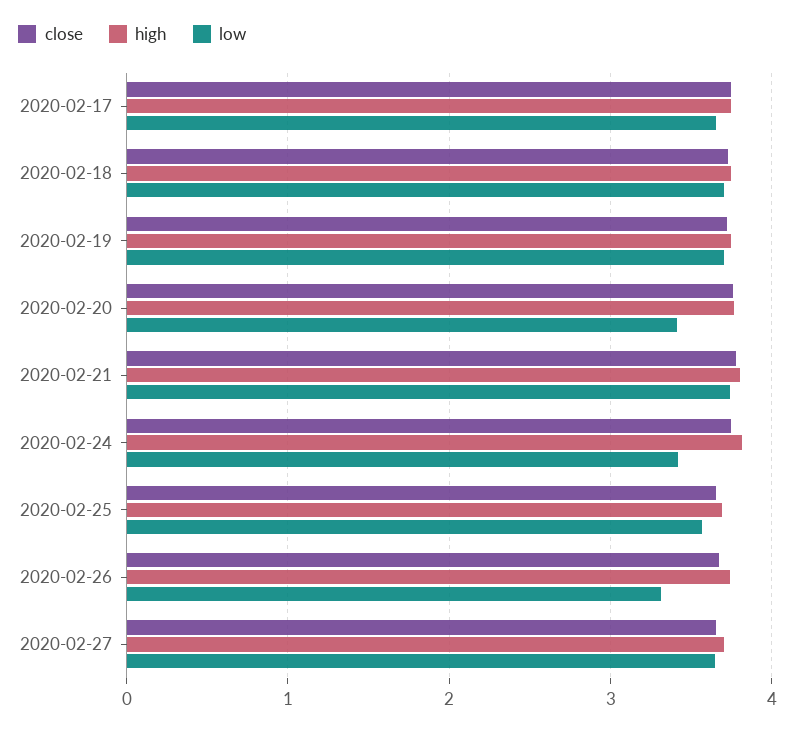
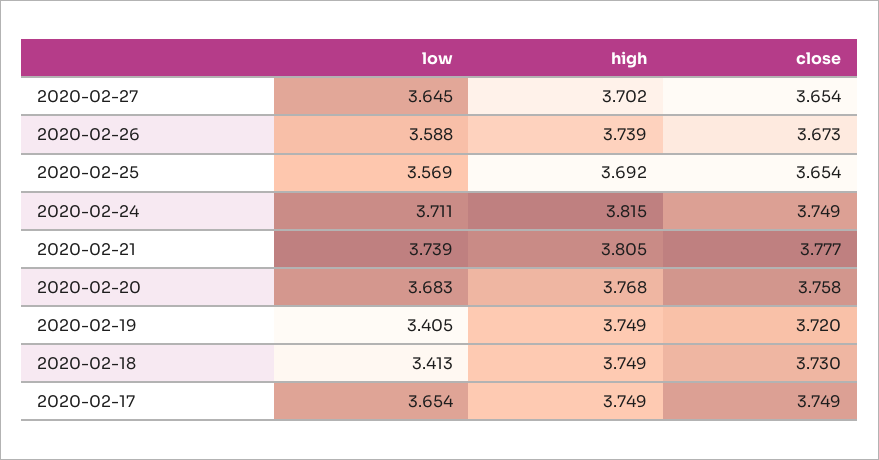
  {
    "close": {
      "2020-02-17": 3.749,
      "2020-02-18": 3.73,
      "2020-02-19": 3.72,
      "2020-02-20": 3.758,
      "2020-02-21": 3.777,
      "2020-02-24": 3.749,
      "2020-02-25": 3.654,
      "2020-02-26": 3.673,
      "2020-02-27": 3.654
    },
    "high": {
      "2020-02-17": 3.749,
      "2020-02-18": 3.749,
      "2020-02-19": 3.749,
      "2020-02-20": 3.768,
      "2020-02-21": 3.805,
      "2020-02-24": 3.815,
      "2020-02-25": 3.692,
      "2020-02-26": 3.739,
      "2020-02-27": 3.702
    },
    "low": {
      "2020-02-17": 3.654,
-     "2020-02-18": 3.7,
+     "2020-02-18": 3.413,
-     "2020-02-19": 3.7,
+     "2020-02-19": 3.405,
-     "2020-02-20": 3.4,
+     "2020-02-20": 3.683,
      "2020-02-21": 3.739,
-     "2020-02-24": 3.4,
+     "2020-02-24": 3.711,
      "2020-02-25": 3.569,
-     "2020-02-26": 3.3,
+     "2020-02-26": 3.588,
      "2020-02-27": 3.645
    }
  }

